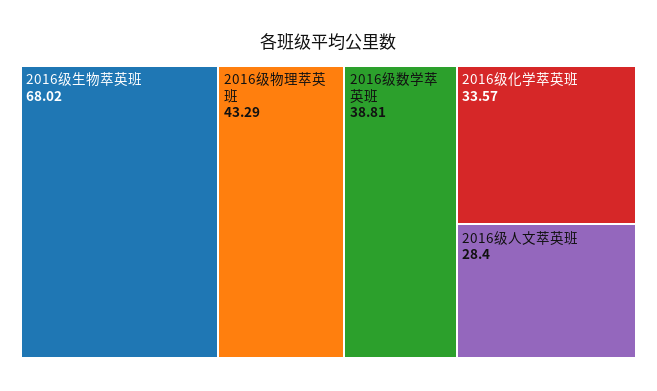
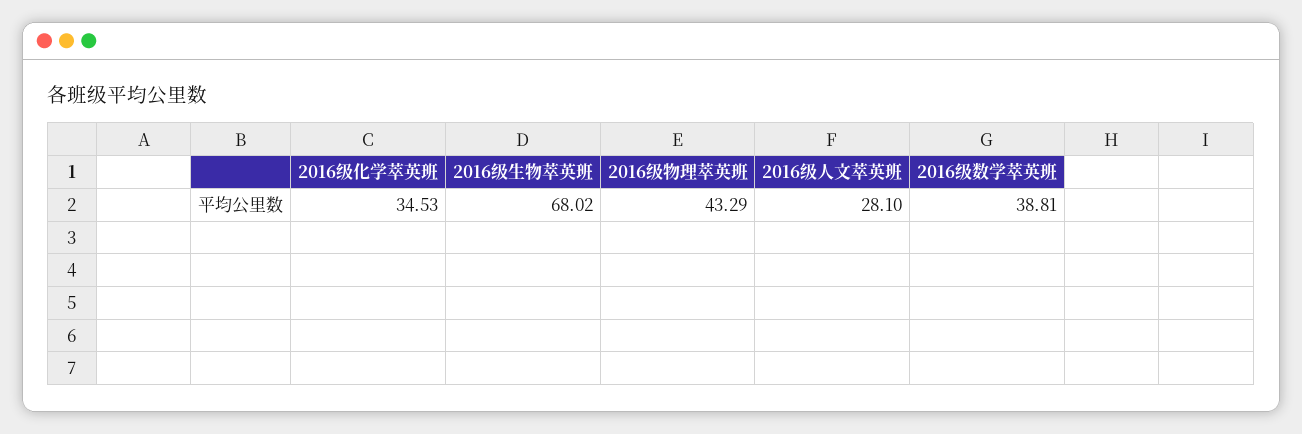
  {
    "2016级生物萃英班": 68.02,
    "2016级物理萃英班": 43.29,
    "2016级数学萃英班": 38.81,
-   "2016级化学萃英班": 33.57,
+   "2016级化学萃英班": 34.53,
-   "2016级人文萃英班": 28.4
+   "2016级人文萃英班": 28.1
  }

